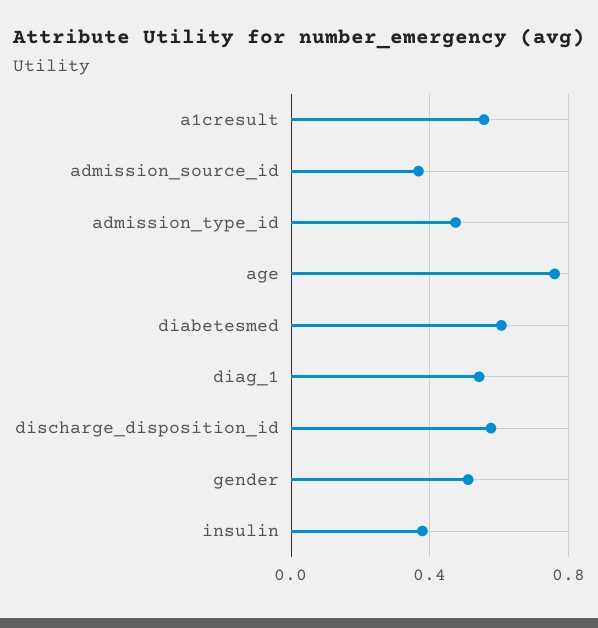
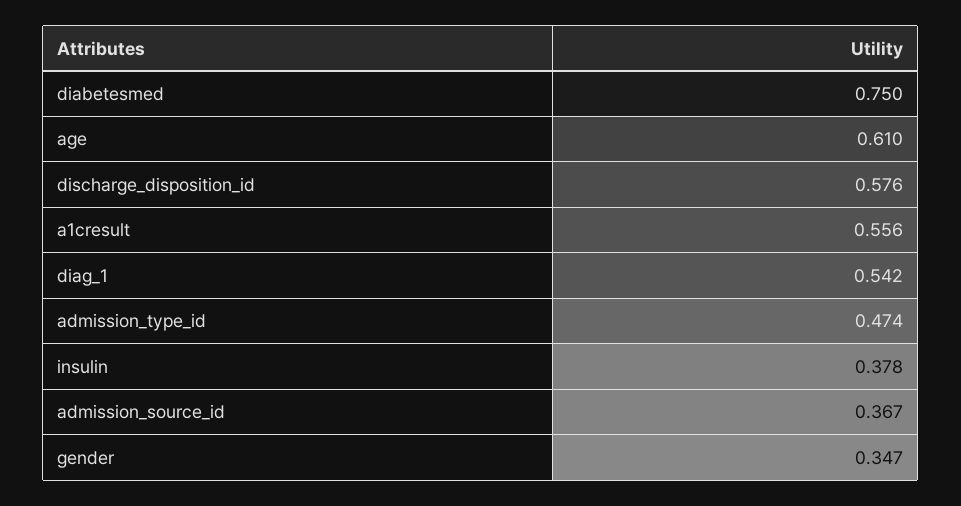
  {
    "a1cresult": 0.556,
    "admission_source_id": 0.367,
    "admission_type_id": 0.474,
-   "age": 0.75,
+   "age": 0.61,
-   "diabetesmed": 0.6,
+   "diabetesmed": 0.75,
    "diag_1": 0.542,
    "discharge_disposition_id": 0.576,
-   "gender": 0.5,
+   "gender": 0.347,
    "insulin": 0.378
  }

